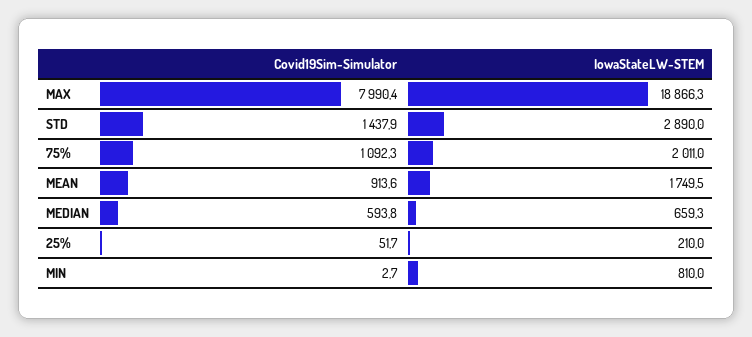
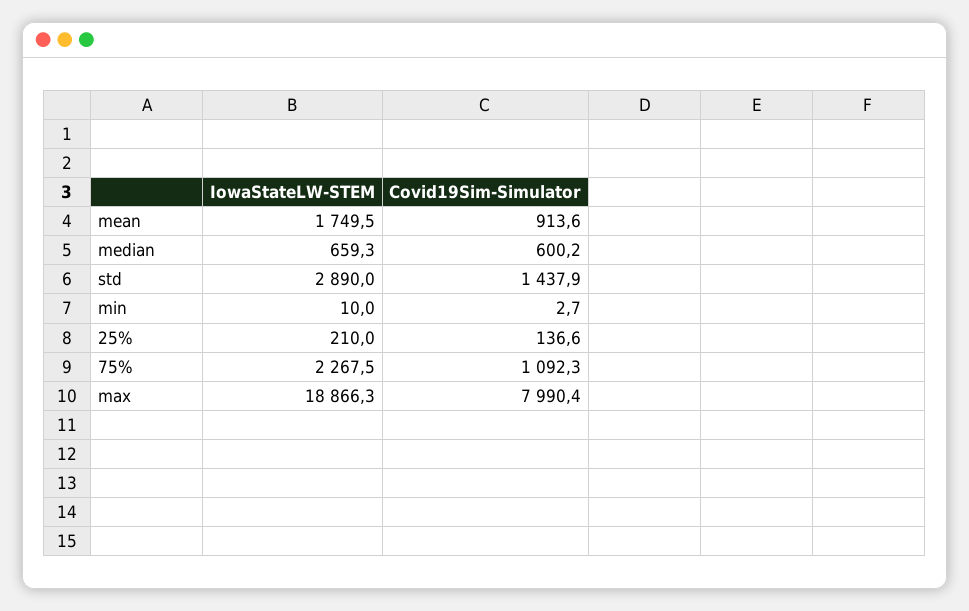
  {
    "Covid19Sim-Simulator": {
      "MAX": 7990.4,
      "STD": 1437.9,
      "75%": 1092.3,
      "MEAN": 913.6,
-     "MEDIAN": 593.8,
+     "MEDIAN": 600.2,
-     "25%": 51.7,
+     "25%": 136.6,
      "MIN": 2.7
    },
    "IowaStateLW-STEM": {
      "MAX": 18866.3,
      "STD": 2890,
-     "75%": 2011,
+     "75%": 2267.5,
      "MEAN": 1749.5,
      "MEDIAN": 659.3,
      "25%": 210,
-     "MIN": 810
+     "MIN": 10
    }
  }

